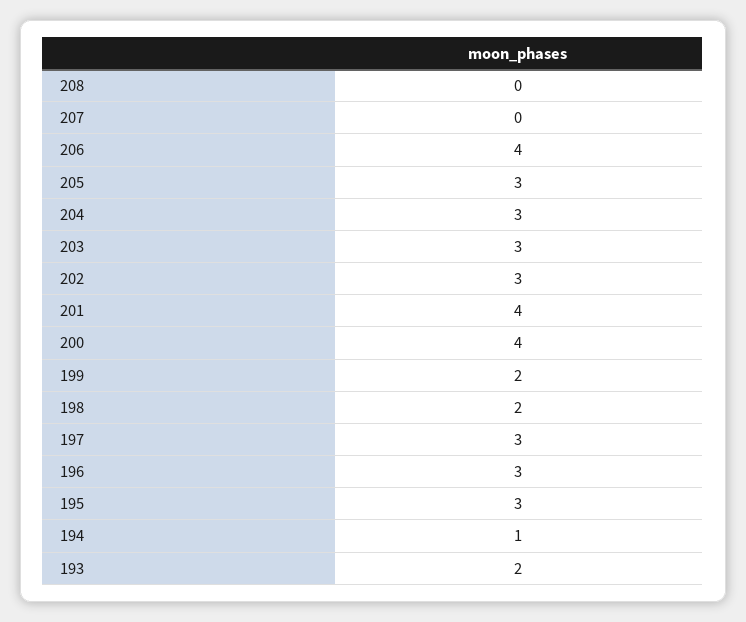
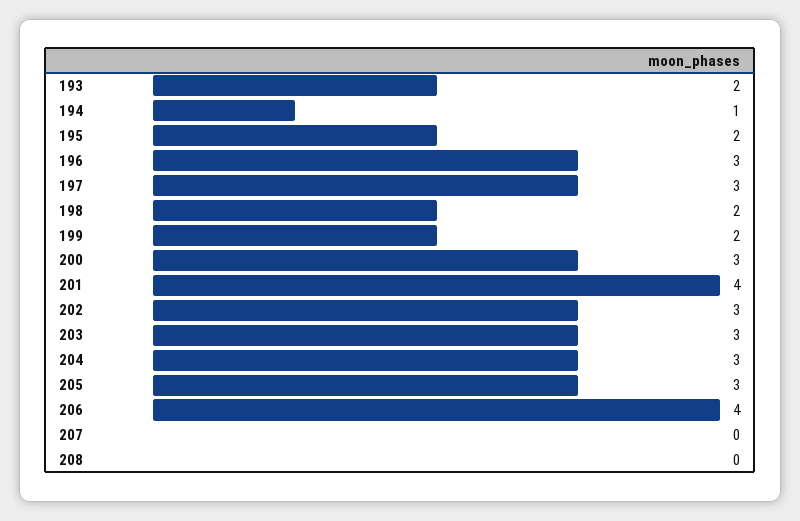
  {
    "208": 0,
    "207": 0,
    "206": 4,
    "205": 3,
    "204": 3,
    "203": 3,
    "202": 3,
    "201": 4,
-   "200": 4,
+   "200": 3,
    "199": 2,
    "198": 2,
    "197": 3,
    "196": 3,
-   "195": 3,
+   "195": 2,
    "194": 1,
    "193": 2
  }

